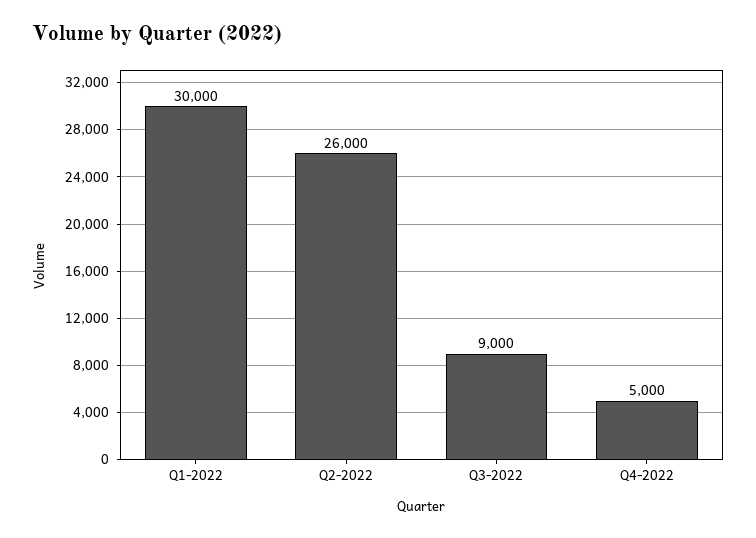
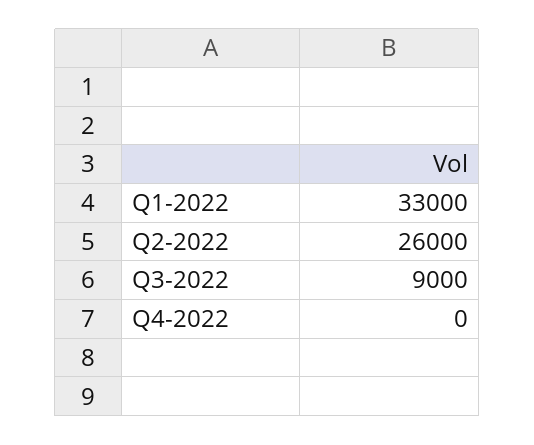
  {
-   "Q1-2022": 30000,
+   "Q1-2022": 33000,
    "Q2-2022": 26000,
    "Q3-2022": 9000,
-   "Q4-2022": 5000
+   "Q4-2022": 0
  }

